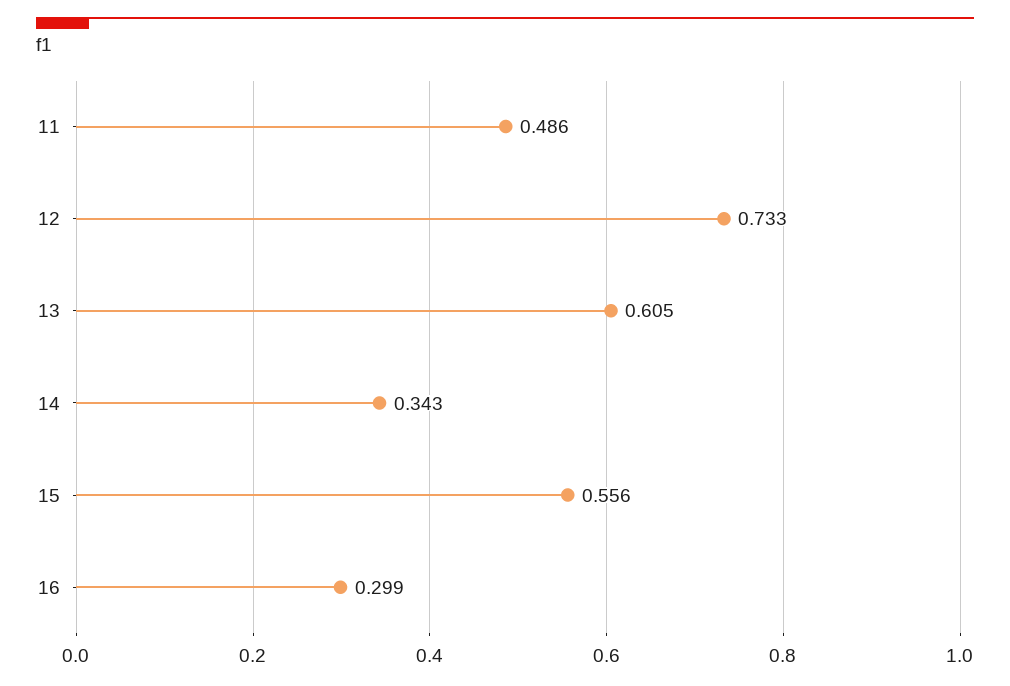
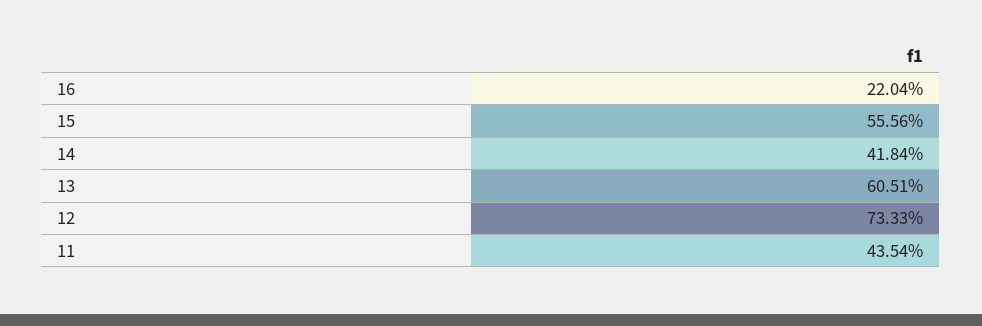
  {
-   "11": 0.486,
+   "11": 0.4354,
    "12": 0.7333,
    "13": 0.6051,
-   "14": 0.343,
+   "14": 0.4184,
    "15": 0.5556,
-   "16": 0.299
+   "16": 0.2204
  }

